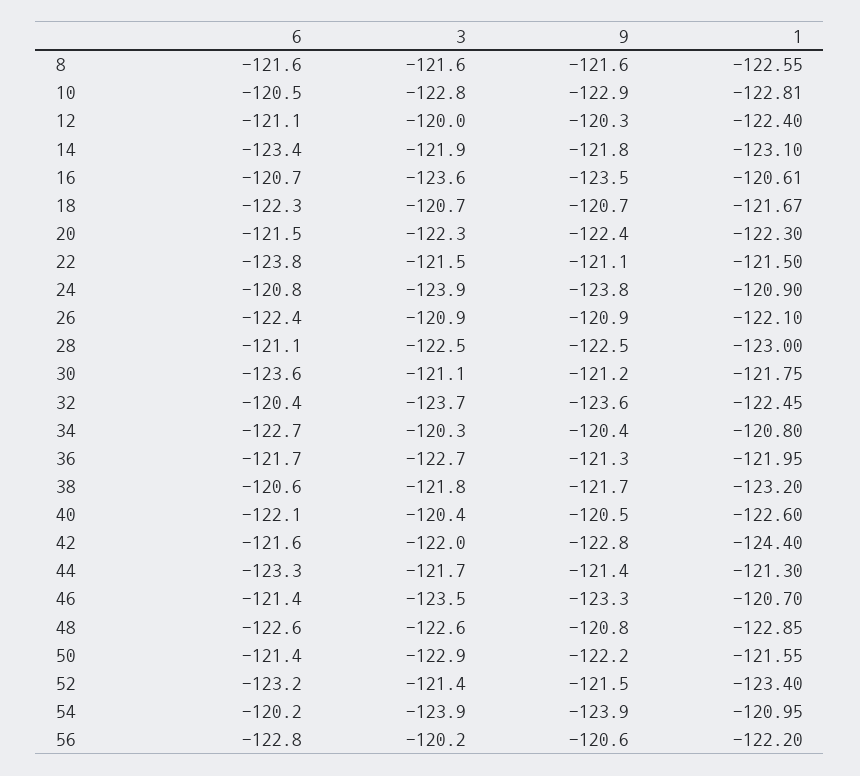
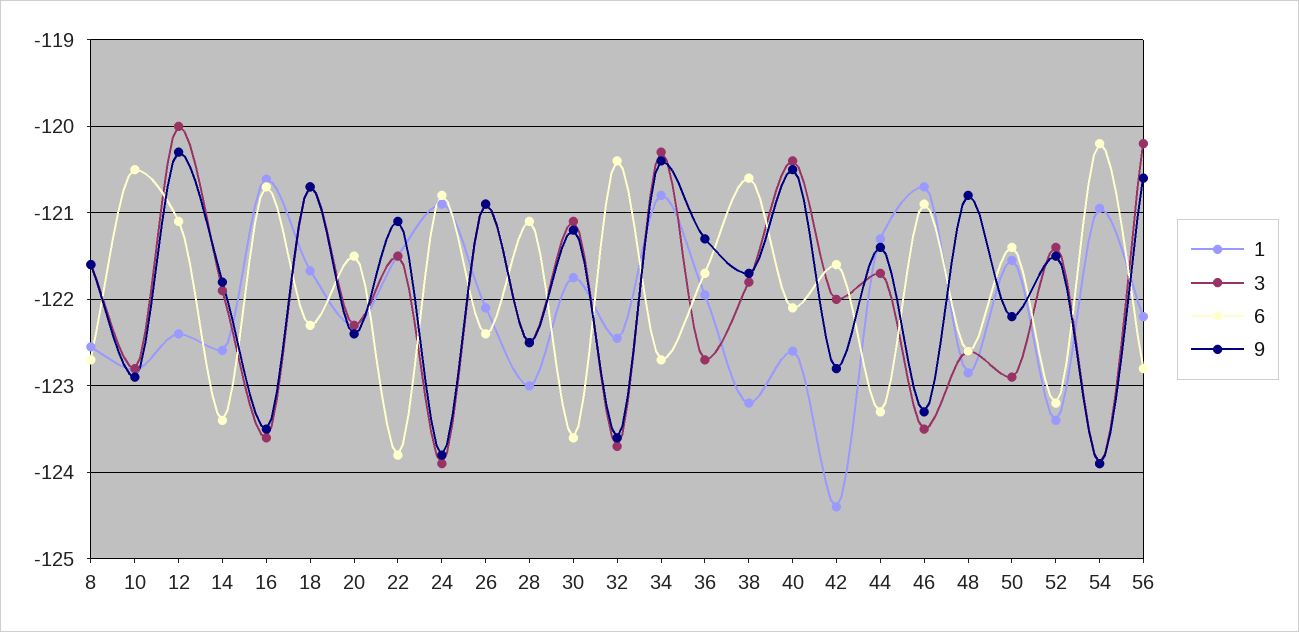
  {
    "6": {
-     "8": -121.6,
+     "8": -122.7,
      "10": -120.5,
      "12": -121.1,
      "14": -123.4,
      "16": -120.7,
      "18": -122.3,
      "20": -121.5,
      "22": -123.8,
      "24": -120.8,
      "26": -122.4,
      "28": -121.1,
      "30": -123.6,
      "32": -120.4,
      "34": -122.7,
      "36": -121.7,
      "38": -120.6,
      "40": -122.1,
      "42": -121.6,
      "44": -123.3,
-     "46": -121.4,
+     "46": -120.9,
      "48": -122.6,
      "50": -121.4,
      "52": -123.2,
      "54": -120.2,
      "56": -122.8
    },
    "3": {
      "8": -121.6,
      "10": -122.8,
      "12": -120,
      "14": -121.9,
      "16": -123.6,
      "18": -120.7,
      "20": -122.3,
      "22": -121.5,
      "24": -123.9,
      "26": -120.9,
      "28": -122.5,
      "30": -121.1,
      "32": -123.7,
      "34": -120.3,
      "36": -122.7,
      "38": -121.8,
      "40": -120.4,
      "42": -122,
      "44": -121.7,
      "46": -123.5,
      "48": -122.6,
      "50": -122.9,
      "52": -121.4,
      "54": -123.9,
      "56": -120.2
    },
    "9": {
      "8": -121.6,
      "10": -122.9,
      "12": -120.3,
      "14": -121.8,
      "16": -123.5,
      "18": -120.7,
      "20": -122.4,
      "22": -121.1,
      "24": -123.8,
      "26": -120.9,
      "28": -122.5,
      "30": -121.2,
      "32": -123.6,
      "34": -120.4,
      "36": -121.3,
      "38": -121.7,
      "40": -120.5,
      "42": -122.8,
      "44": -121.4,
      "46": -123.3,
      "48": -120.8,
      "50": -122.2,
      "52": -121.5,
      "54": -123.9,
      "56": -120.6
    },
    "1": {
      "8": -122.55,
      "10": -122.81,
      "12": -122.4,
-     "14": -123.1,
+     "14": -122.6,
      "16": -120.61,
      "18": -121.67,
      "20": -122.3,
      "22": -121.5,
      "24": -120.9,
      "26": -122.1,
      "28": -123,
      "30": -121.75,
      "32": -122.45,
      "34": -120.8,
      "36": -121.95,
      "38": -123.2,
      "40": -122.6,
      "42": -124.4,
      "44": -121.3,
      "46": -120.7,
      "48": -122.85,
      "50": -121.55,
      "52": -123.4,
      "54": -120.95,
      "56": -122.2
    }
  }

